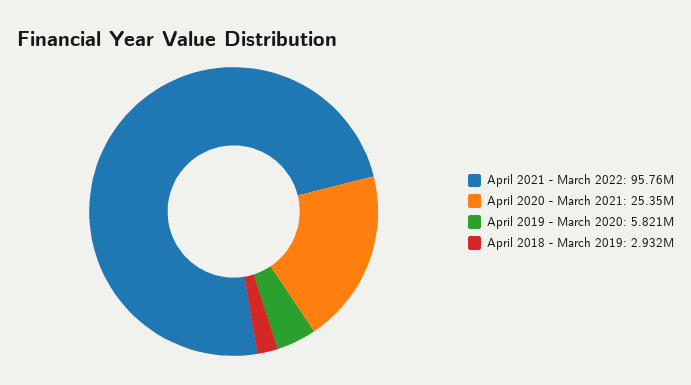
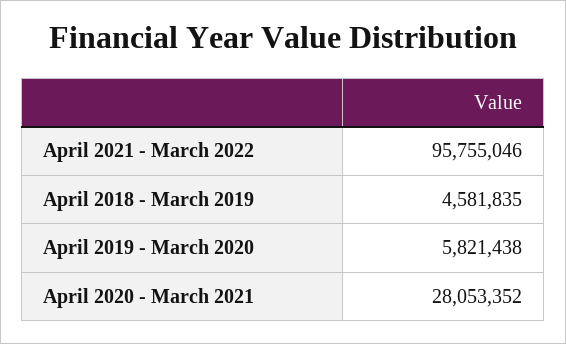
  {
    "April 2021 - March 2022": 95755046,
-   "April 2020 - March 2021": 25350000,
+   "April 2020 - March 2021": 28053352,
    "April 2019 - March 2020": 5821438,
-   "April 2018 - March 2019": 2932000
+   "April 2018 - March 2019": 4581835
  }

